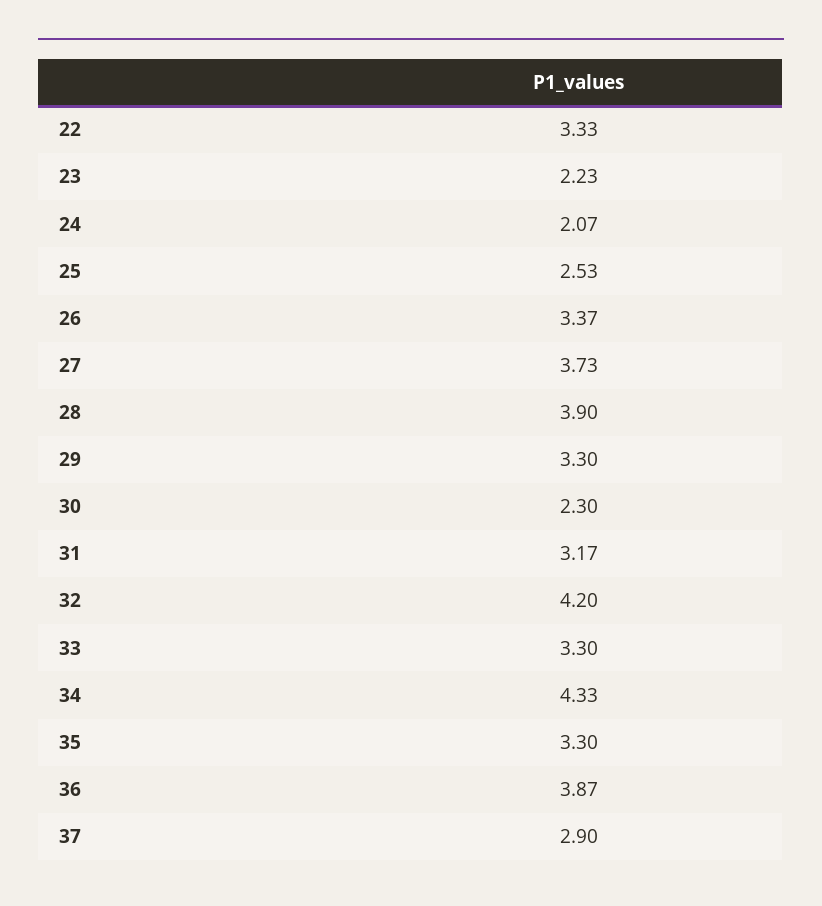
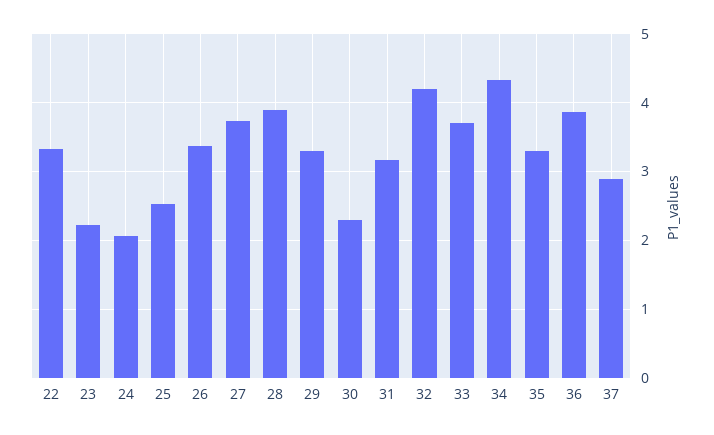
  {
    "22": 3.33,
    "23": 2.23,
    "24": 2.07,
    "25": 2.53,
    "26": 3.37,
    "27": 3.73,
    "28": 3.9,
    "29": 3.3,
    "30": 2.3,
    "31": 3.17,
    "32": 4.2,
-   "33": 3.3,
+   "33": 3.7,
    "34": 4.33,
    "35": 3.3,
    "36": 3.87,
    "37": 2.9
  }

